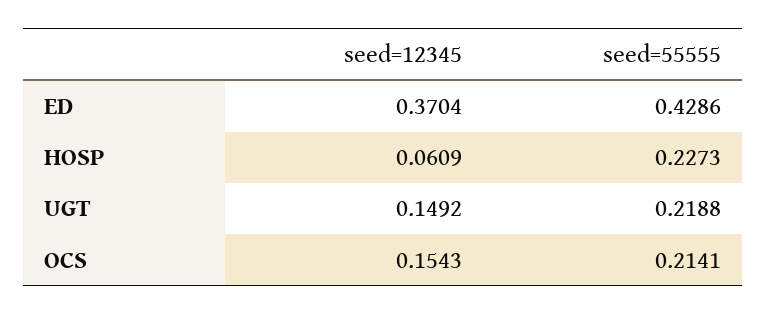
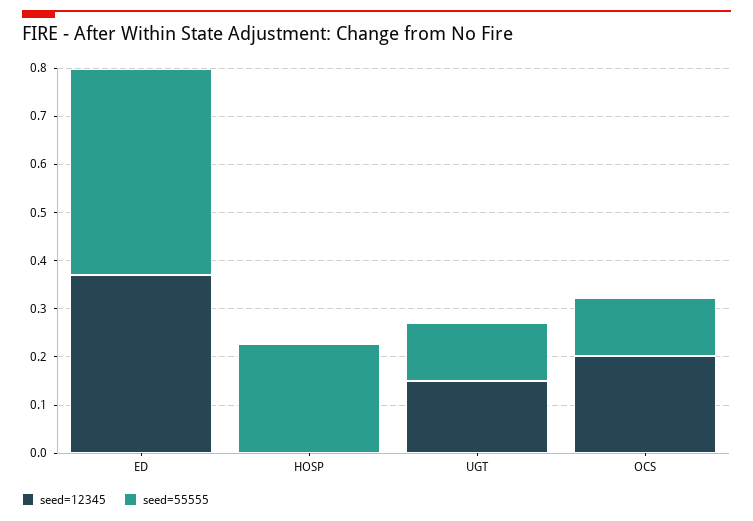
  {
    "seed=12345": {
      "ED": 0.3704,
-     "HOSP": 0.0609,
+     "HOSP": 0,
      "UGT": 0.1492,
-     "OCS": 0.1543
+     "OCS": 0.2
    },
    "seed=55555": {
      "ED": 0.4286,
      "HOSP": 0.2273,
-     "UGT": 0.2188,
+     "UGT": 0.12,
-     "OCS": 0.2141
+     "OCS": 0.12
    }
  }

